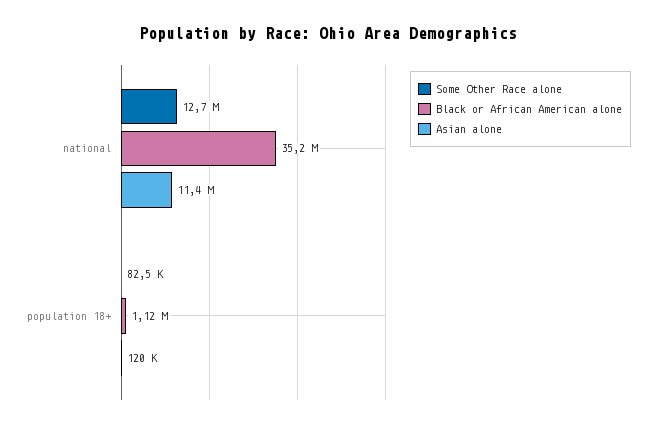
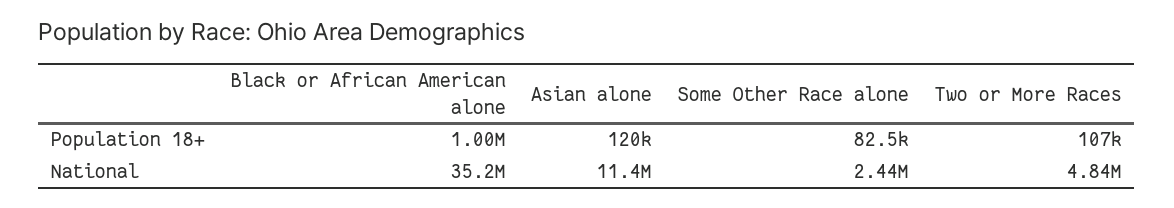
  {
    "Some Other Race alone": {
-     "national": 12700000,
+     "national": 2440000,
      "population 18+": 82500
    },
    "Black or African American alone": {
      "national": 35200000,
-     "population 18+": 1120000
+     "population 18+": 1000000
    },
    "Asian alone": {
      "national": 11400000,
      "population 18+": 120000
-   }
+   },
+   "Two or More Races": {
+     "population 18+": 107000,
+     "national": 4840000
+   }
  }

